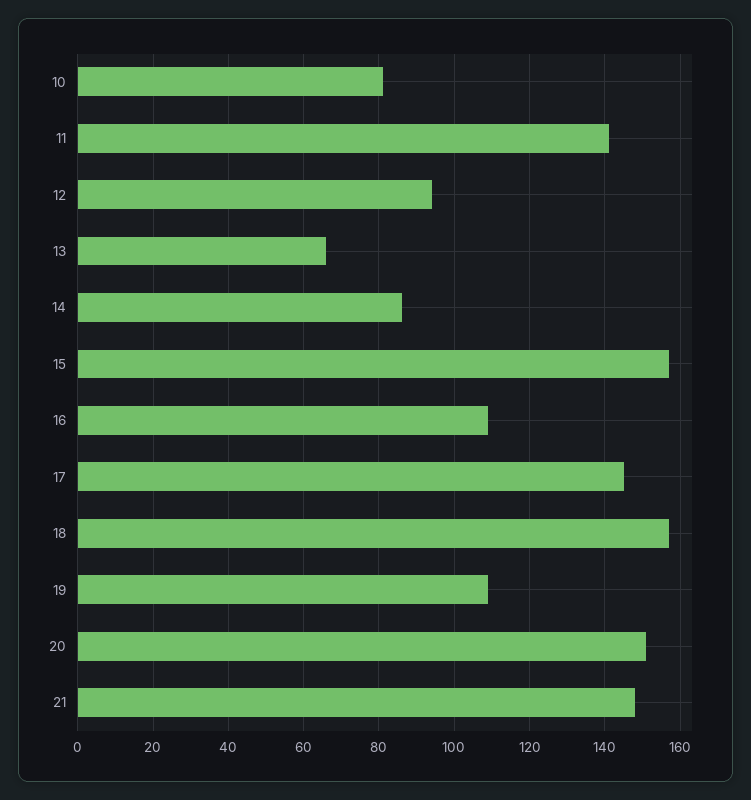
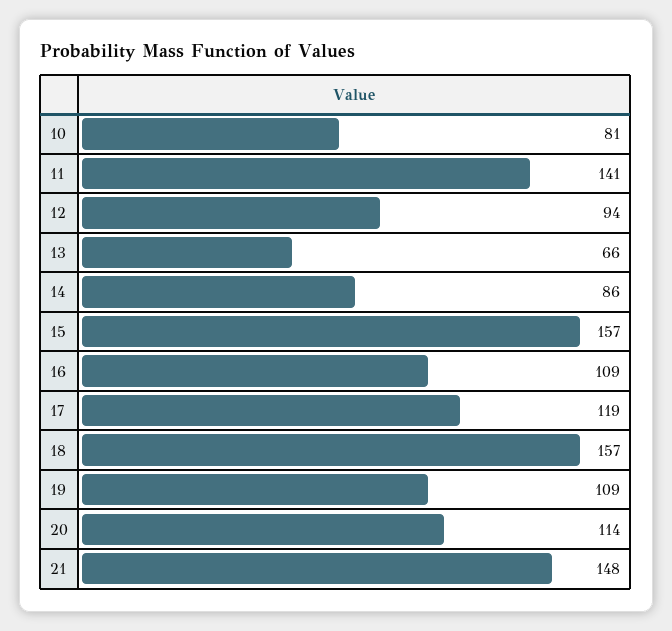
  {
    "10": 81,
    "11": 141,
    "12": 94,
    "13": 66,
    "14": 86,
    "15": 157,
    "16": 109,
-   "17": 145,
+   "17": 119,
    "18": 157,
    "19": 109,
-   "20": 150,
+   "20": 114,
    "21": 148
  }

